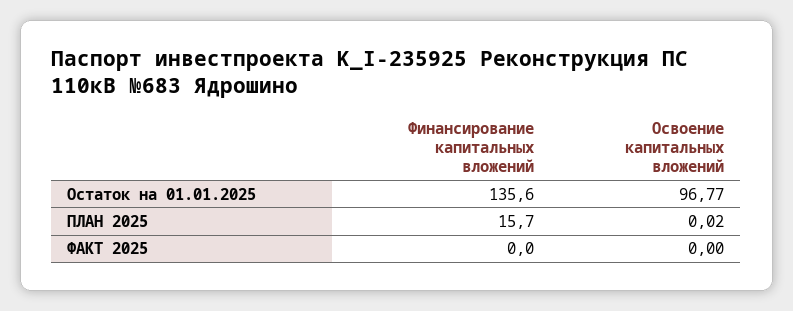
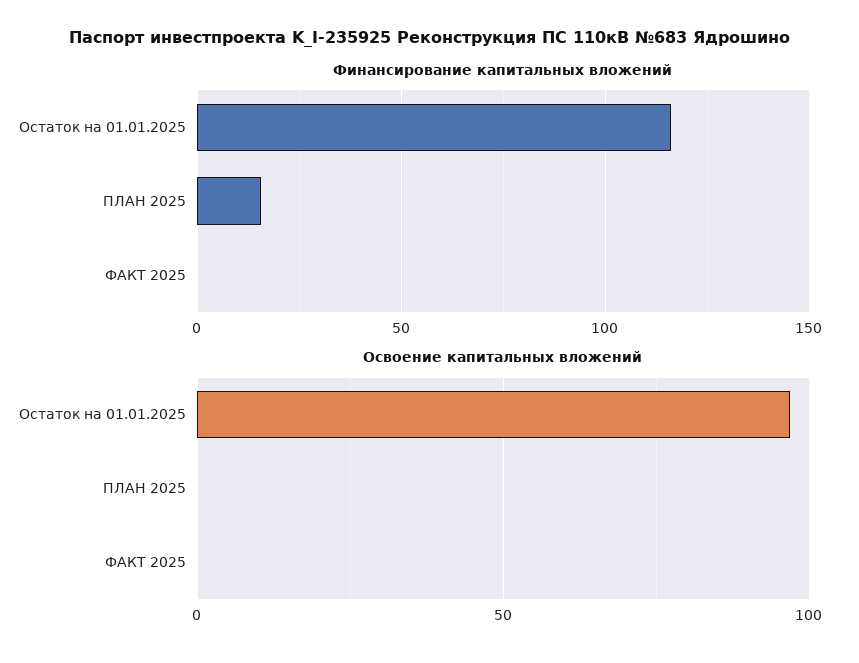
  {
    "Финансирование капитальных вложений": {
-     "Остаток на 01.01.2025": 135.6,
+     "Остаток на 01.01.2025": 115,
      "ПЛАН 2025": 15.7,
      "ФАКТ 2025": 0
    },
    "Освоение капитальных вложений": {
      "Остаток на 01.01.2025": 96.77,
      "ПЛАН 2025": 0.02,
      "ФАКТ 2025": 0
    }
  }

